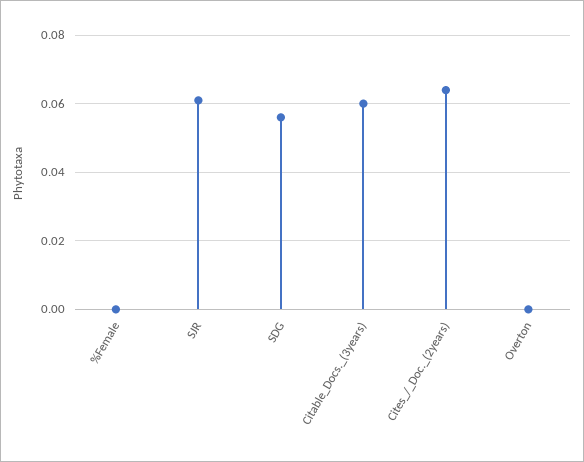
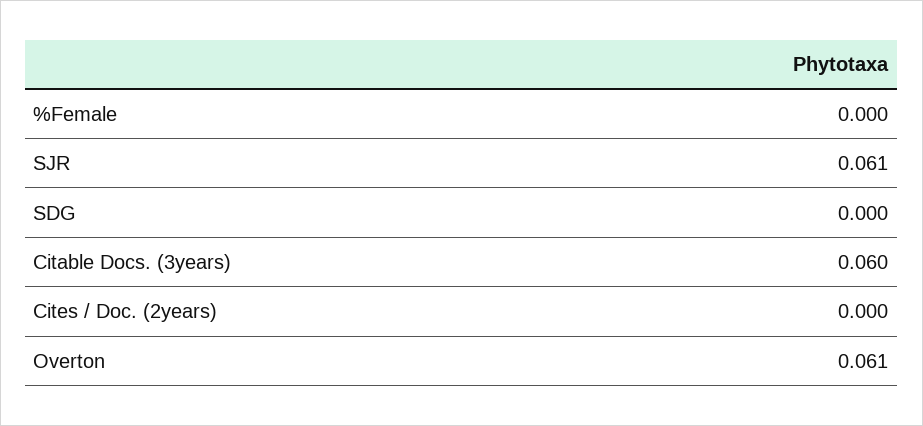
  {
    "%Female": 0,
    "SJR": 0.061,
-   "SDG": 0.055,
+   "SDG": 0,
    "Citable_Docs._(3years)": 0.06,
-   "Cites_/_Doc._(2years)": 0.065,
+   "Cites_/_Doc._(2years)": 0,
-   "Overton": 0
+   "Overton": 0.061
  }

